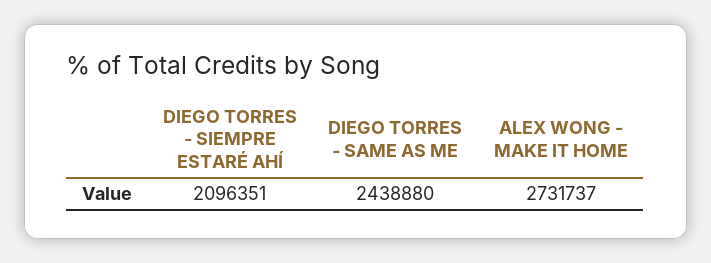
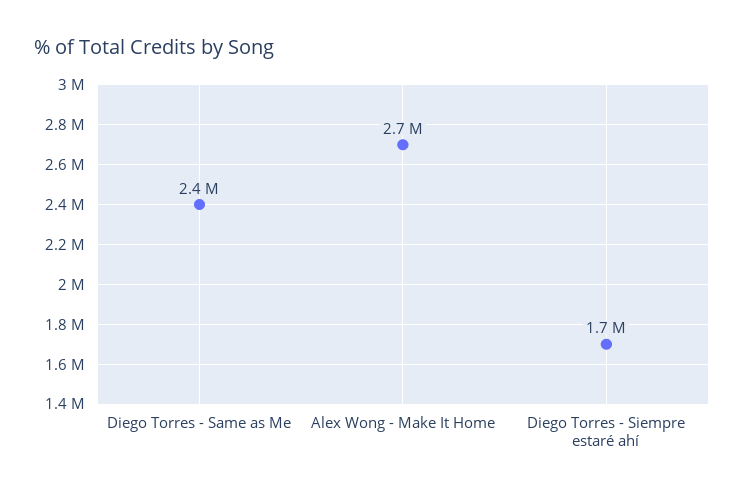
  {
-   "DIEGO TORRES - SIEMPRE ESTARÉ AHÍ": 2096351,
+   "DIEGO TORRES - SIEMPRE ESTARÉ AHÍ": 1700000,
    "DIEGO TORRES - SAME AS ME": 2438880,
    "ALEX WONG - MAKE IT HOME": 2731737
  }

